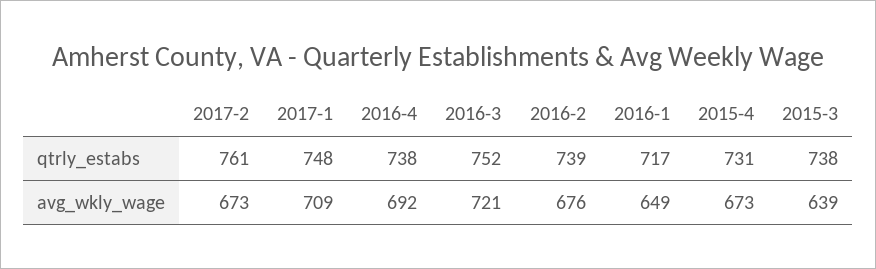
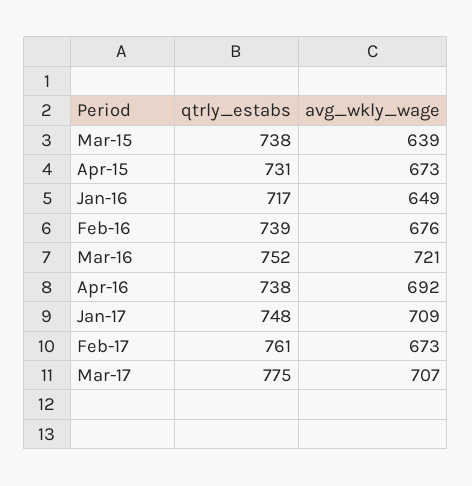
  {
    "2017-2": {
      "qtrly_estabs": 761,
      "avg_wkly_wage": 673
    },
    "2017-1": {
      "qtrly_estabs": 748,
      "avg_wkly_wage": 709
    },
    "2016-4": {
      "qtrly_estabs": 738,
      "avg_wkly_wage": 692
    },
    "2016-3": {
      "qtrly_estabs": 752,
      "avg_wkly_wage": 721
    },
    "2016-2": {
      "qtrly_estabs": 739,
      "avg_wkly_wage": 676
    },
    "2016-1": {
      "qtrly_estabs": 717,
      "avg_wkly_wage": 649
    },
    "2015-4": {
      "qtrly_estabs": 731,
      "avg_wkly_wage": 673
    },
    "2015-3": {
      "qtrly_estabs": 738,
      "avg_wkly_wage": 639
-   }
+   },
+   "Mar-17": {
+     "qtrly_estabs": 775,
+     "avg_wkly_wage": 707
+   }
  }

